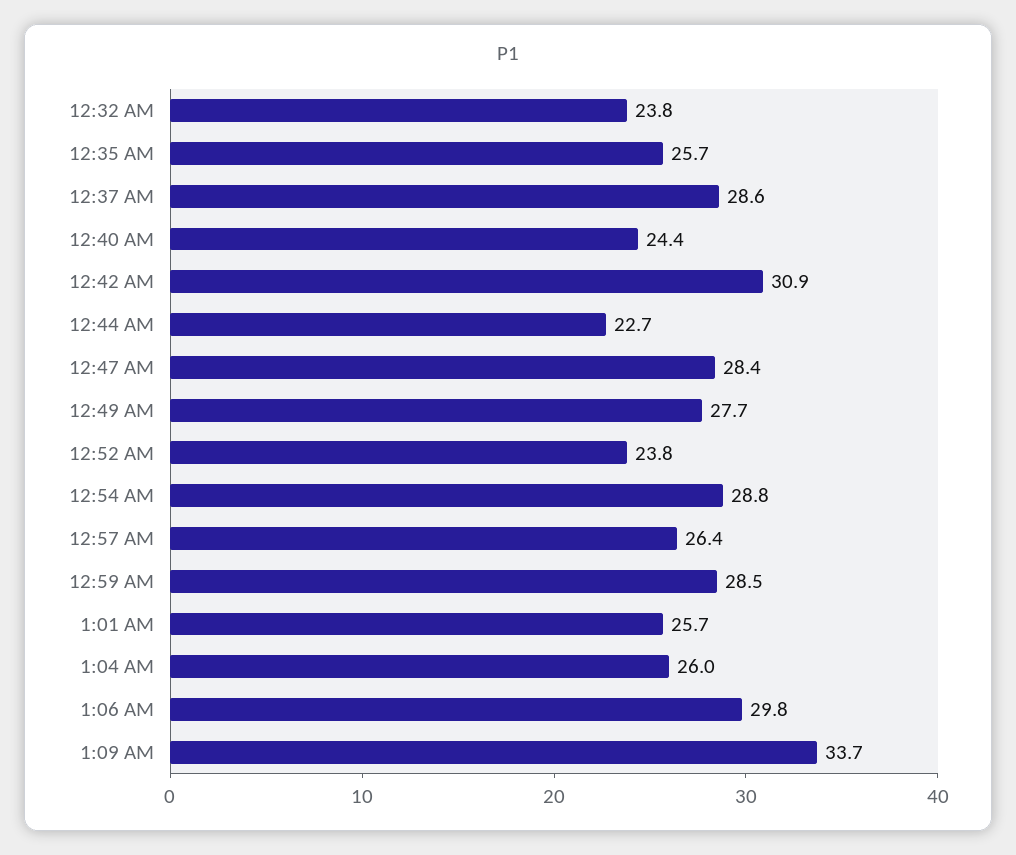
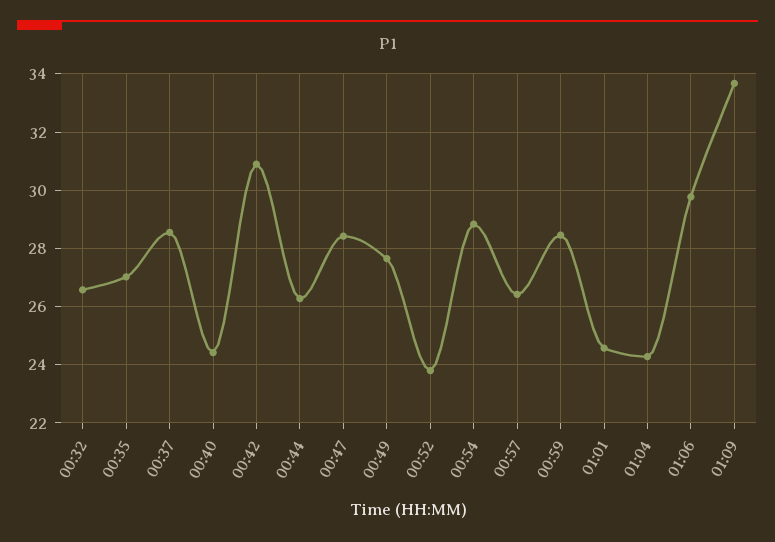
  {
-   "12:32 AM": 23.8,
+   "12:32 AM": 26.5,
-   "12:35 AM": 25.7,
+   "12:35 AM": 27,
    "12:37 AM": 28.6,
    "12:40 AM": 24.4,
    "12:42 AM": 30.9,
-   "12:44 AM": 22.7,
+   "12:44 AM": 26.25,
    "12:47 AM": 28.4,
    "12:49 AM": 27.7,
    "12:52 AM": 23.8,
    "12:54 AM": 28.8,
    "12:57 AM": 26.4,
    "12:59 AM": 28.5,
-   "1:01 AM": 25.7,
+   "1:01 AM": 24.5,
-   "1:04 AM": 26,
+   "1:04 AM": 24.25,
    "1:06 AM": 29.8,
    "1:09 AM": 33.7
  }

